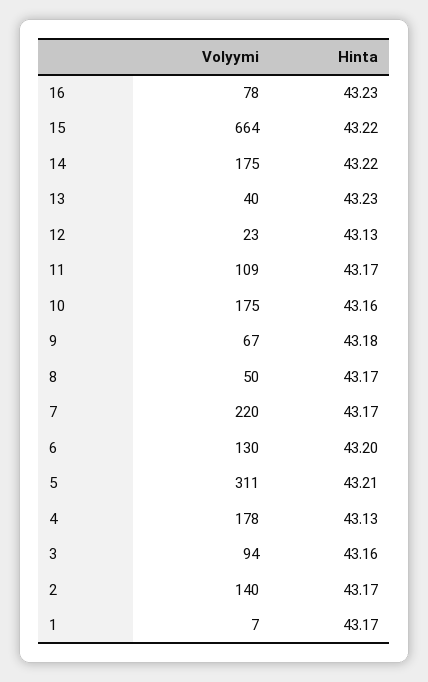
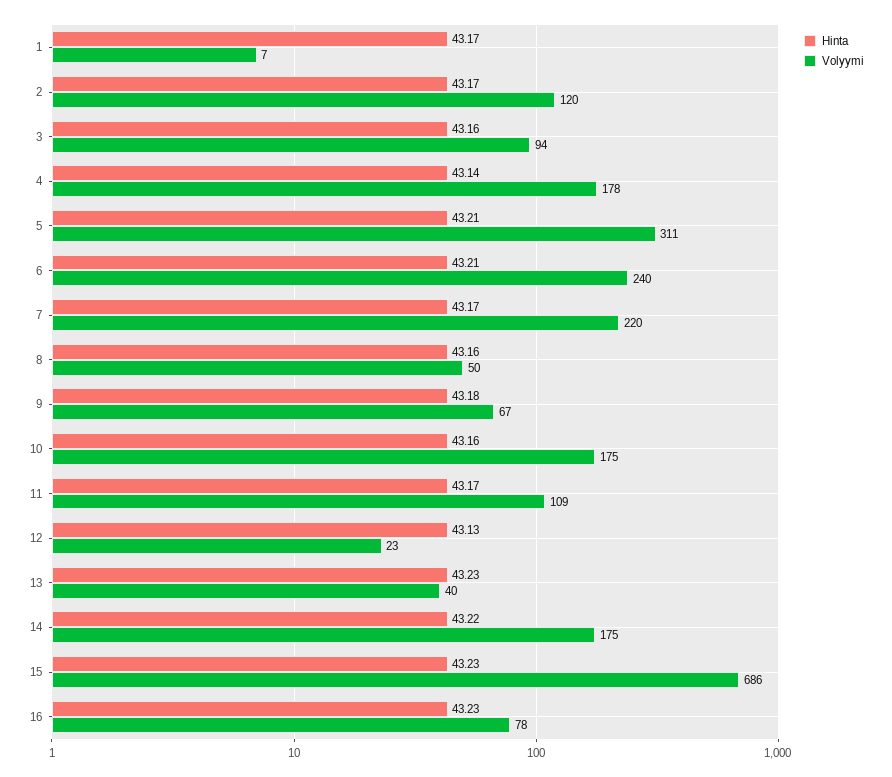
  {
    "Volyymi": {
      "16": 78,
-     "15": 664,
+     "15": 686,
      "14": 175,
      "13": 40,
      "12": 23,
      "11": 109,
      "10": 175,
      "9": 67,
      "8": 50,
      "7": 220,
-     "6": 130,
+     "6": 240,
      "5": 311,
      "4": 178,
      "3": 94,
-     "2": 140,
+     "2": 120,
      "1": 7
    },
    "Hinta": {
      "16": 43.23,
-     "15": 43.22,
+     "15": 43.23,
      "14": 43.22,
      "13": 43.23,
      "12": 43.13,
      "11": 43.17,
      "10": 43.16,
      "9": 43.18,
-     "8": 43.17,
+     "8": 43.16,
      "7": 43.17,
-     "6": 43.2,
+     "6": 43.21,
      "5": 43.21,
-     "4": 43.13,
+     "4": 43.14,
      "3": 43.16,
      "2": 43.17,
      "1": 43.17
    }
  }

